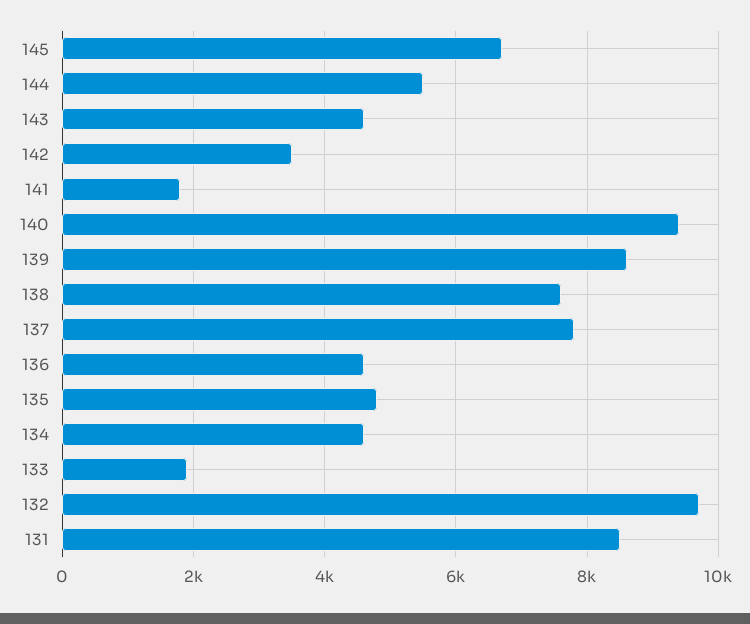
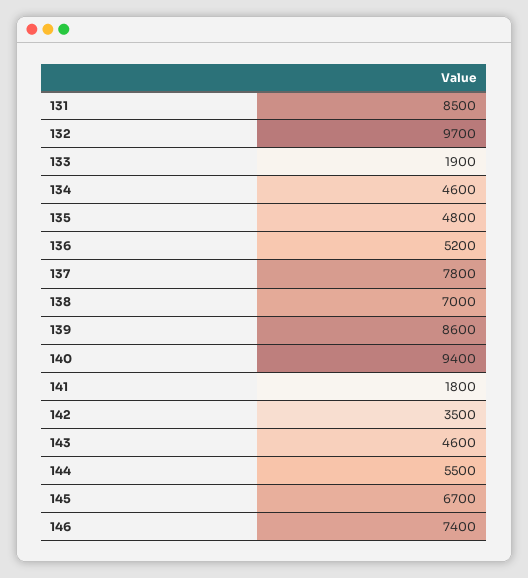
  {
    "145": 6700,
    "144": 5500,
    "143": 4600,
    "142": 3500,
    "141": 1800,
    "140": 9400,
    "139": 8600,
-   "138": 7600,
+   "138": 7000,
    "137": 7800,
-   "136": 4600,
+   "136": 5200,
    "135": 4800,
    "134": 4600,
    "133": 1900,
    "132": 9700,
-   "131": 8500
+   "131": 8500,
+   "146": 7400
  }

